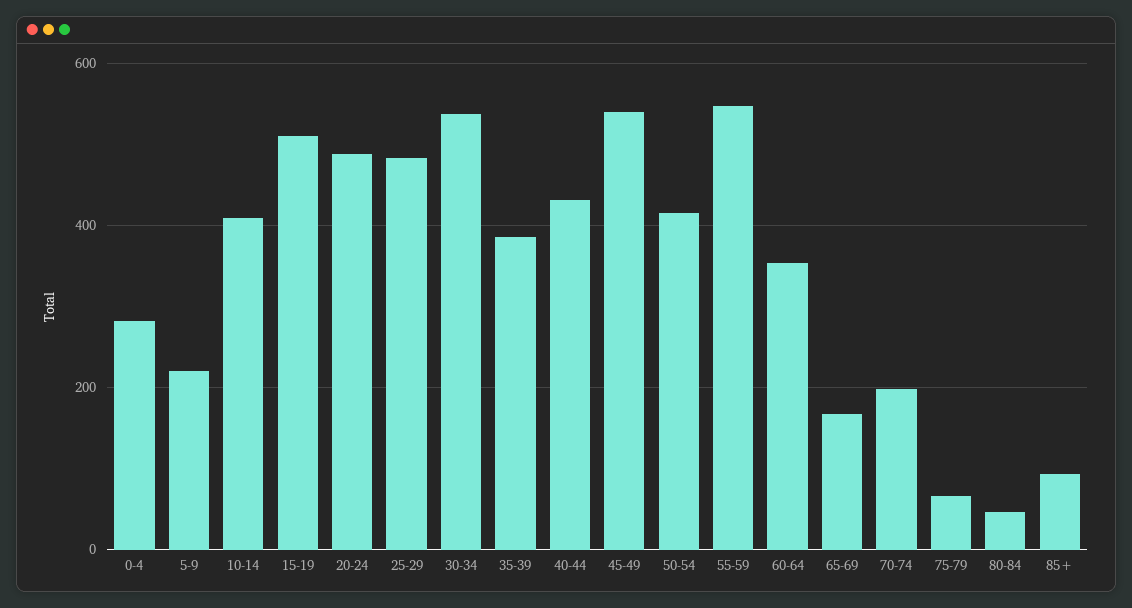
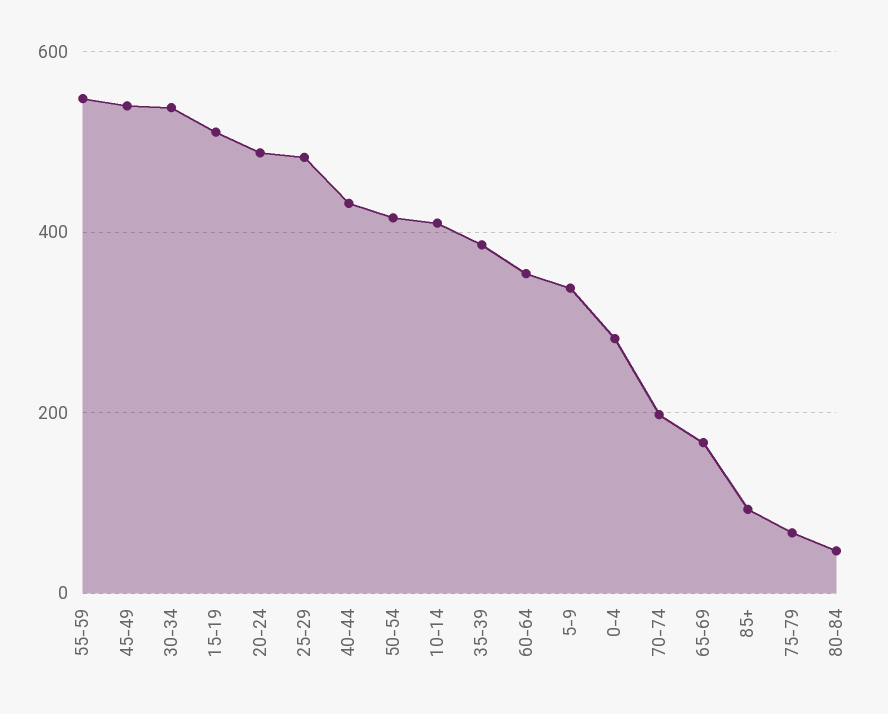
  {
    "0-4": 280,
-   "5-9": 220,
+   "5-9": 340,
    "10-14": 420,
    "15-19": 520,
    "20-24": 480,
    "25-29": 480,
    "30-34": 540,
    "35-39": 380,
    "40-44": 440,
    "45-49": 540,
    "50-54": 420,
    "55-59": 540,
    "60-64": 360,
    "65-69": 160,
    "70-74": 200,
    "75-79": 60,
    "80-84": 40,
    "85+": 100
  }

